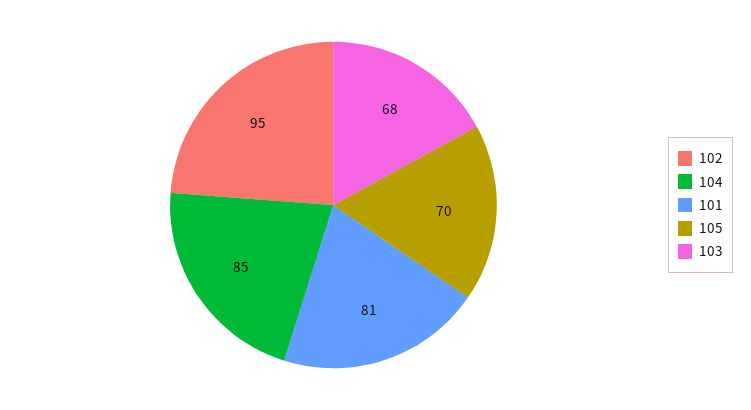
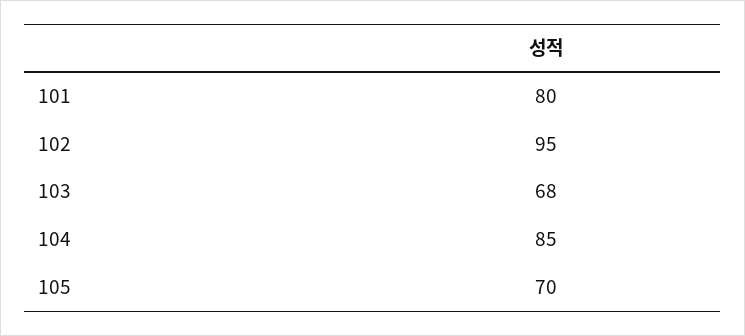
  {
    "102": 95,
    "104": 85,
-   "101": 81,
+   "101": 80,
    "105": 70,
    "103": 68
  }

